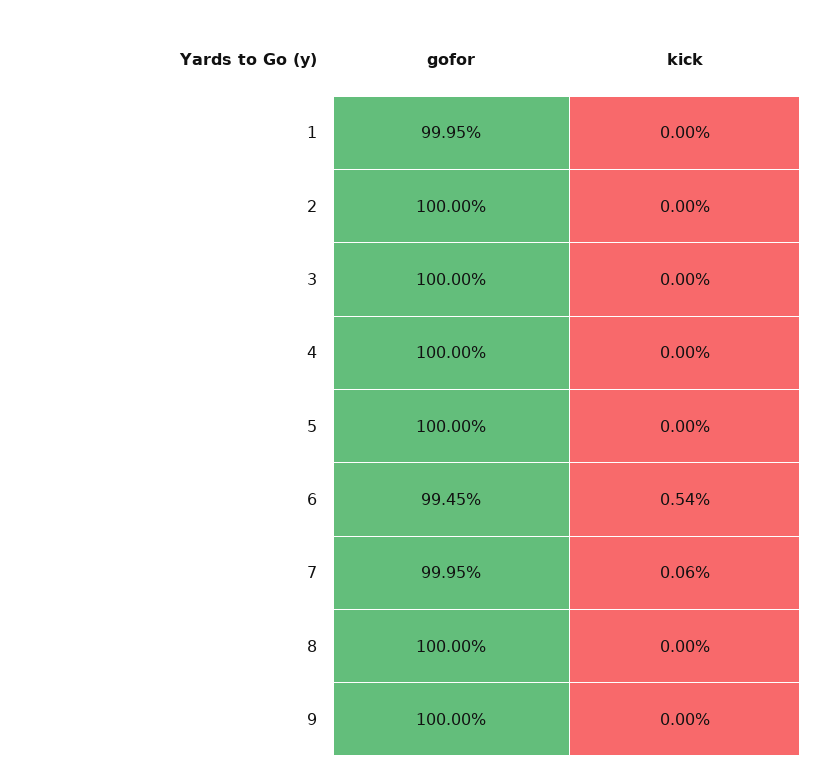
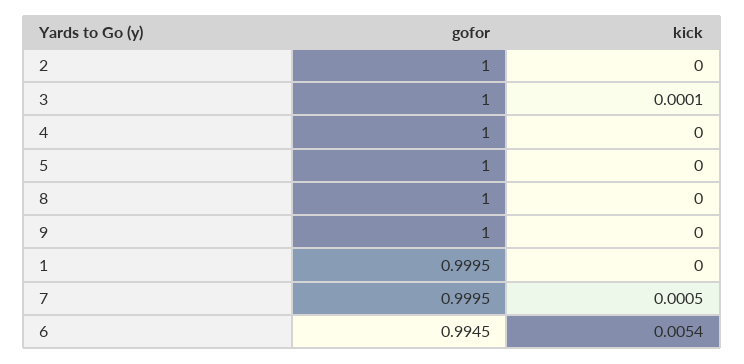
  {
    "gofor": {
      "1": 0.9995,
      "2": 1,
      "3": 1,
      "4": 1,
      "5": 1,
      "6": 0.9945,
      "7": 0.9995,
      "8": 1,
      "9": 1
    },
    "kick": {
      "1": 0,
      "2": 0,
-     "3": 0,
+     "3": 0.0001,
      "4": 0,
      "5": 0,
      "6": 0.0054,
-     "7": 0.0006,
+     "7": 0.0005,
      "8": 0,
      "9": 0
    }
  }

